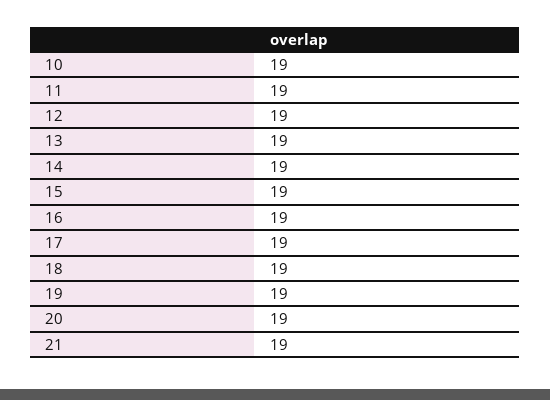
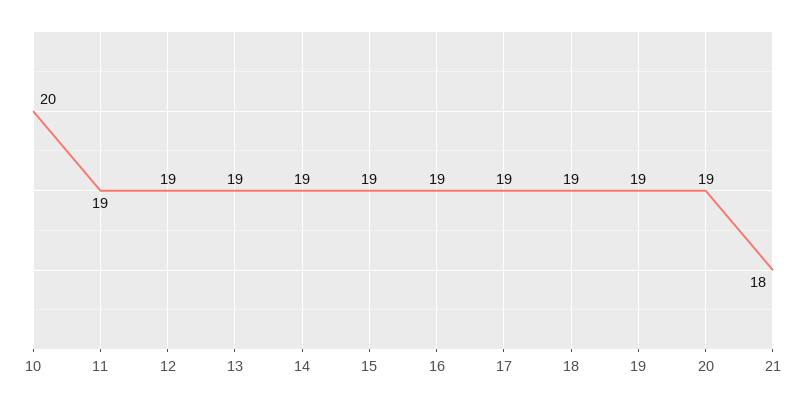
  {
-   "10": 19,
+   "10": 20,
    "11": 19,
    "12": 19,
    "13": 19,
    "14": 19,
    "15": 19,
    "16": 19,
    "17": 19,
    "18": 19,
    "19": 19,
    "20": 19,
-   "21": 19
+   "21": 18
  }

